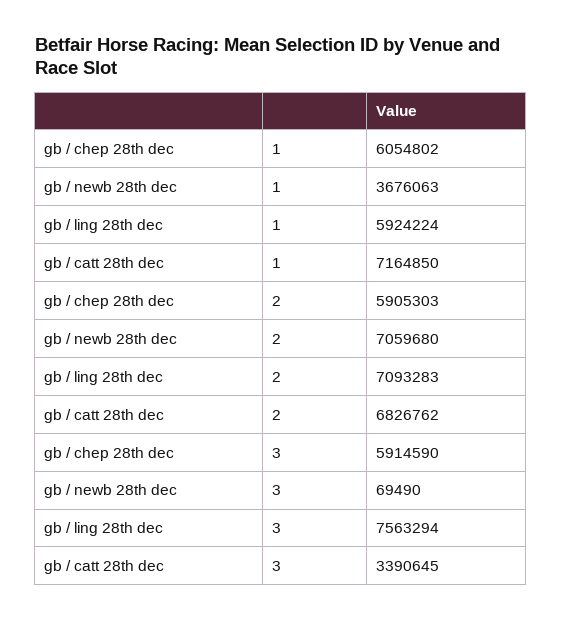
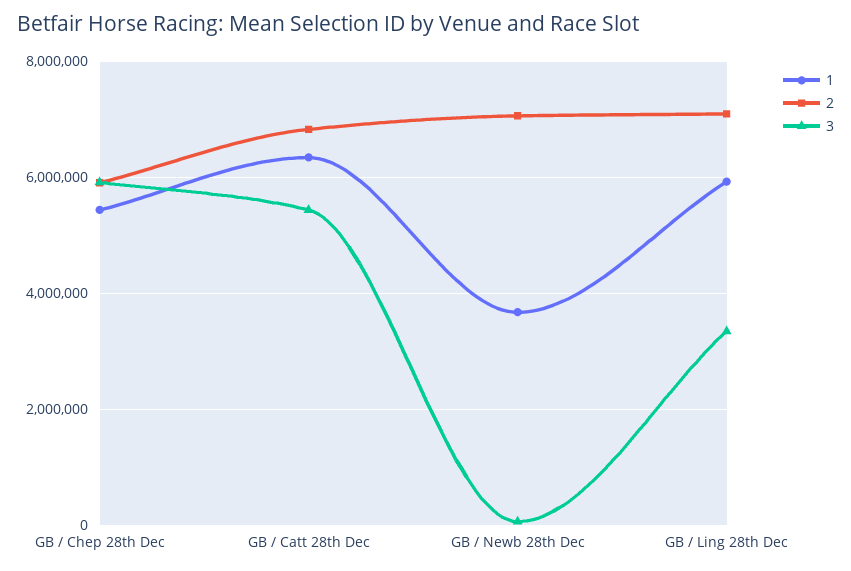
  {
    "1": {
-     "gb / chep 28th dec": 6054802,
+     "gb / chep 28th dec": 5400000,
      "gb / newb 28th dec": 3676063,
      "gb / ling 28th dec": 5924224,
-     "gb / catt 28th dec": 7164850
+     "gb / catt 28th dec": 6400000
    },
    "2": {
      "gb / chep 28th dec": 5905303,
      "gb / newb 28th dec": 7059680,
      "gb / ling 28th dec": 7093283,
      "gb / catt 28th dec": 6826762
    },
    "3": {
      "gb / chep 28th dec": 5914590,
      "gb / newb 28th dec": 69490,
-     "gb / ling 28th dec": 7563294,
+     "gb / ling 28th dec": 3400000,
-     "gb / catt 28th dec": 3390645
+     "gb / catt 28th dec": 5400000
    }
  }

